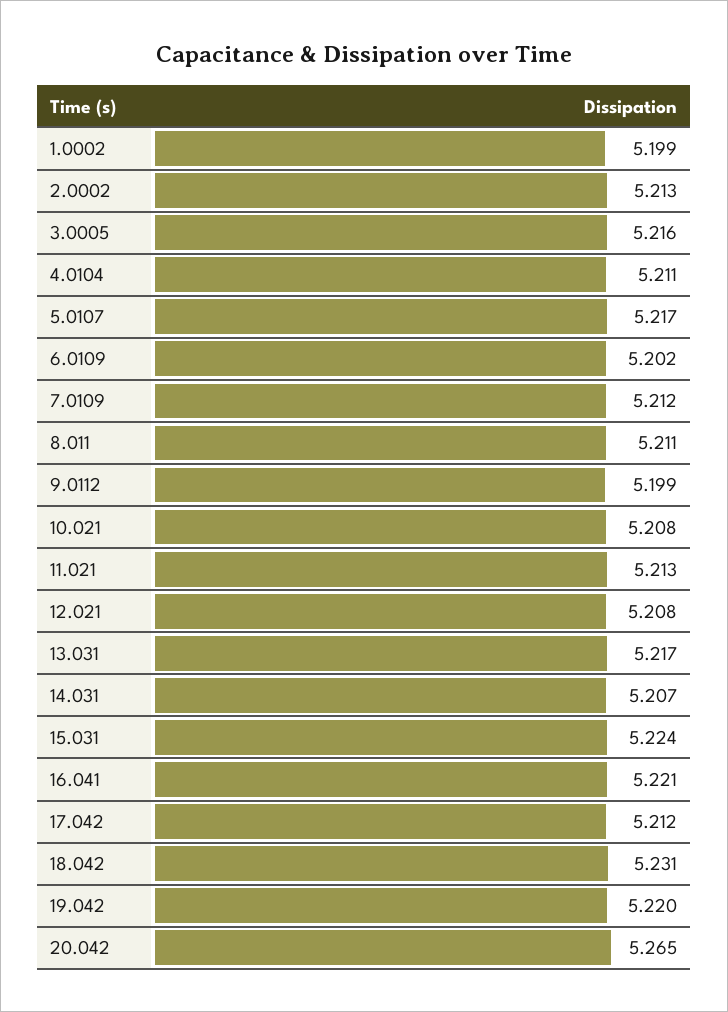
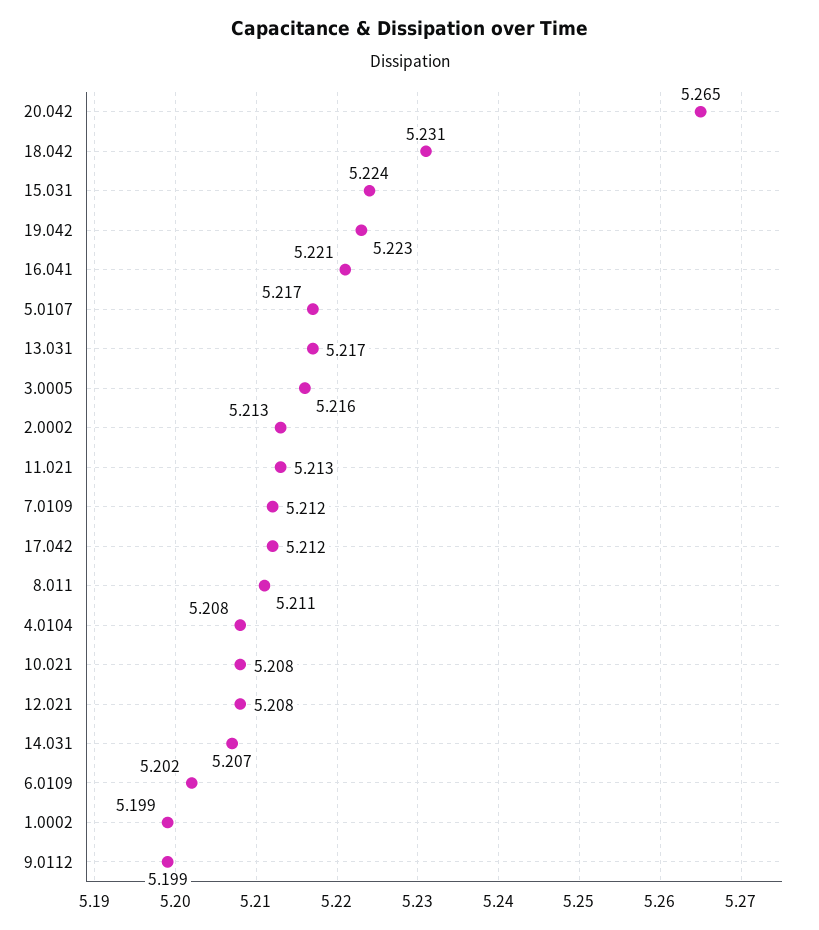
  {
    "1.0002": 5.199,
    "2.0002": 5.213,
    "3.0005": 5.216,
-   "4.0104": 5.211,
+   "4.0104": 5.208,
    "5.0107": 5.217,
    "6.0109": 5.202,
    "7.0109": 5.212,
    "8.011": 5.211,
    "9.0112": 5.199,
    "10.021": 5.208,
    "11.021": 5.213,
    "12.021": 5.208,
    "13.031": 5.217,
    "14.031": 5.207,
    "15.031": 5.224,
    "16.041": 5.221,
    "17.042": 5.212,
    "18.042": 5.231,
-   "19.042": 5.22,
+   "19.042": 5.223,
    "20.042": 5.265
  }

